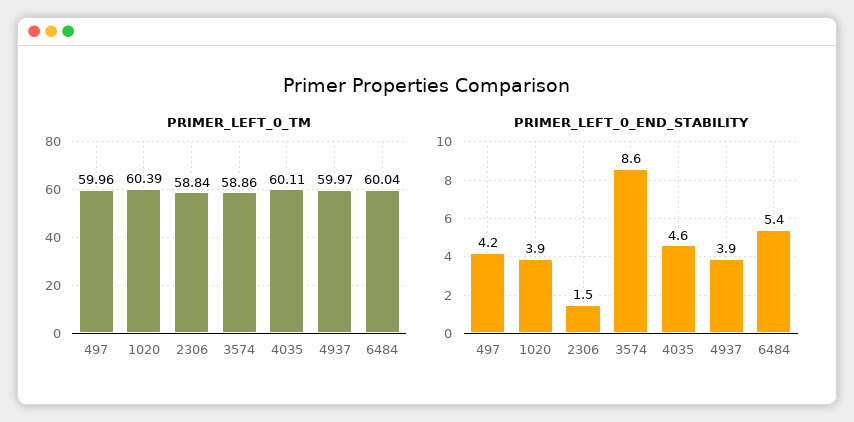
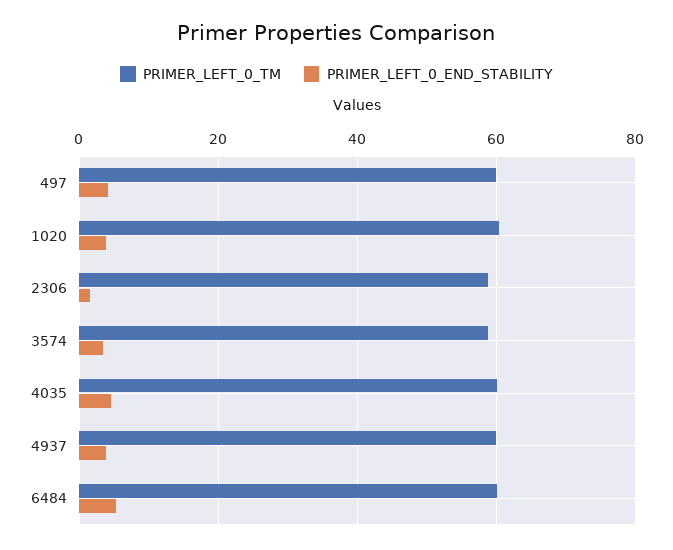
  {
    "PRIMER_LEFT_0_TM": {
      "497": 59.96,
      "1020": 60.39,
      "2306": 58.84,
      "3574": 58.86,
      "4035": 60.11,
      "4937": 59.97,
      "6484": 60.04
    },
    "PRIMER_LEFT_0_END_STABILITY": {
      "497": 4.2,
      "1020": 3.9,
      "2306": 1.5,
-     "3574": 8.6,
+     "3574": 4,
      "4035": 4.6,
      "4937": 3.9,
      "6484": 5.4
    }
  }

